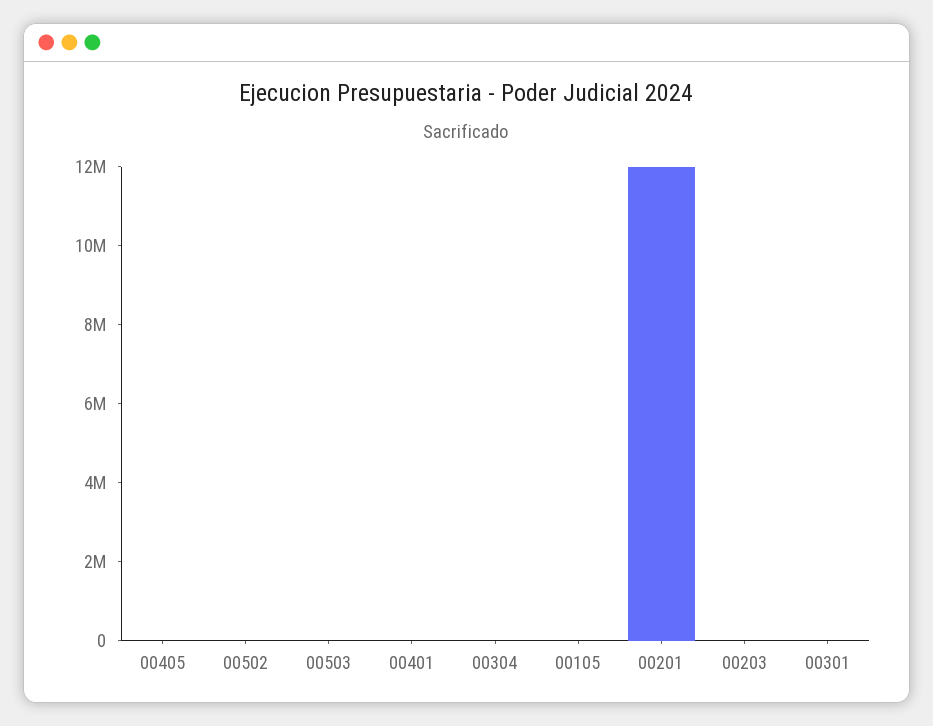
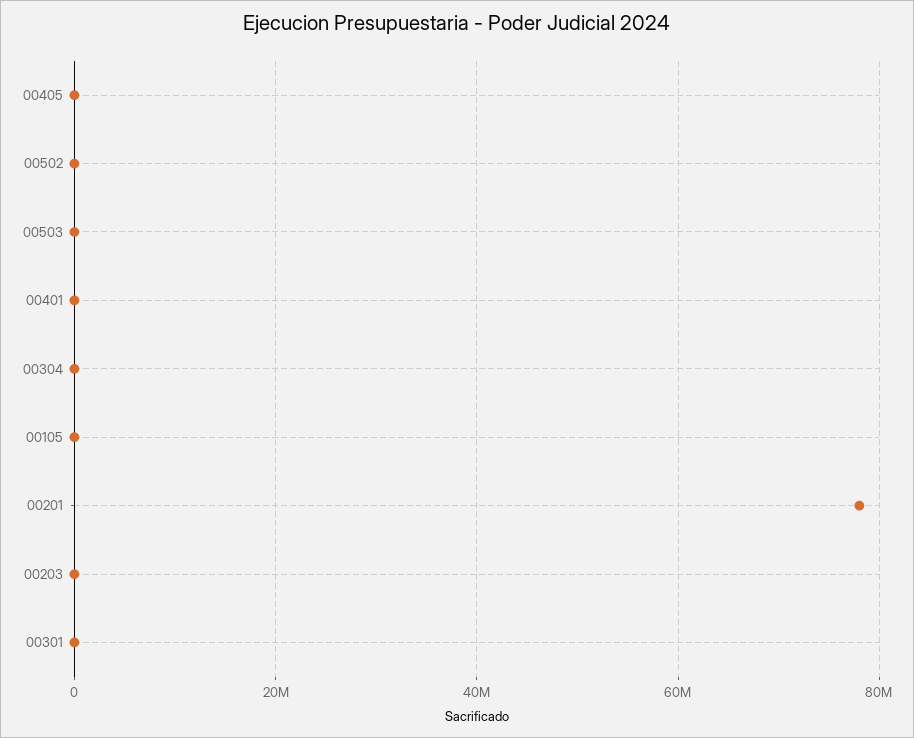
  {
    "00405": 0,
    "00502": 0,
    "00503": 0,
    "00401": 0,
    "00304": 0,
    "00105": 0,
-   "00201": 12000000,
+   "00201": 78000000,
    "00203": 0,
    "00301": 0
  }

